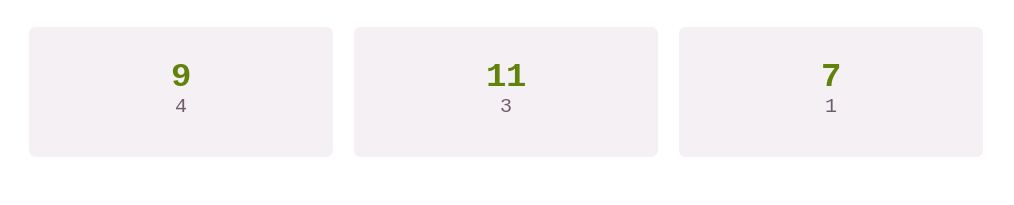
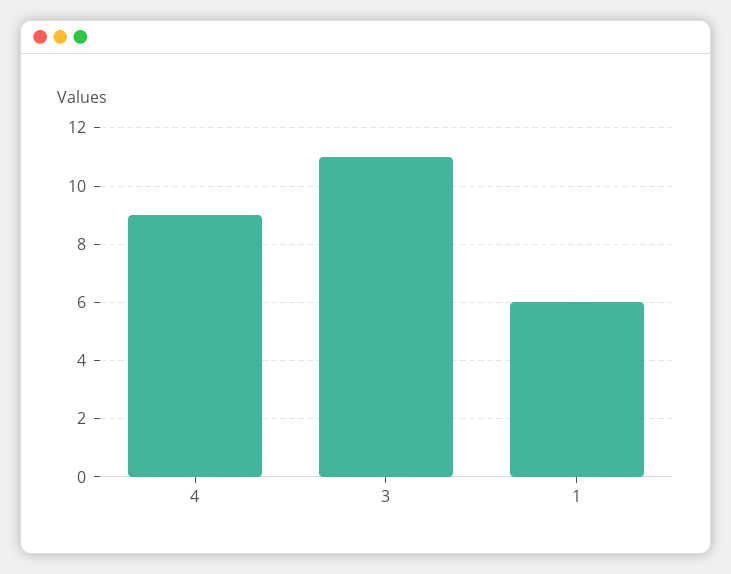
  {
    "4": 9,
    "3": 11,
-   "1": 7
+   "1": 6
  }

